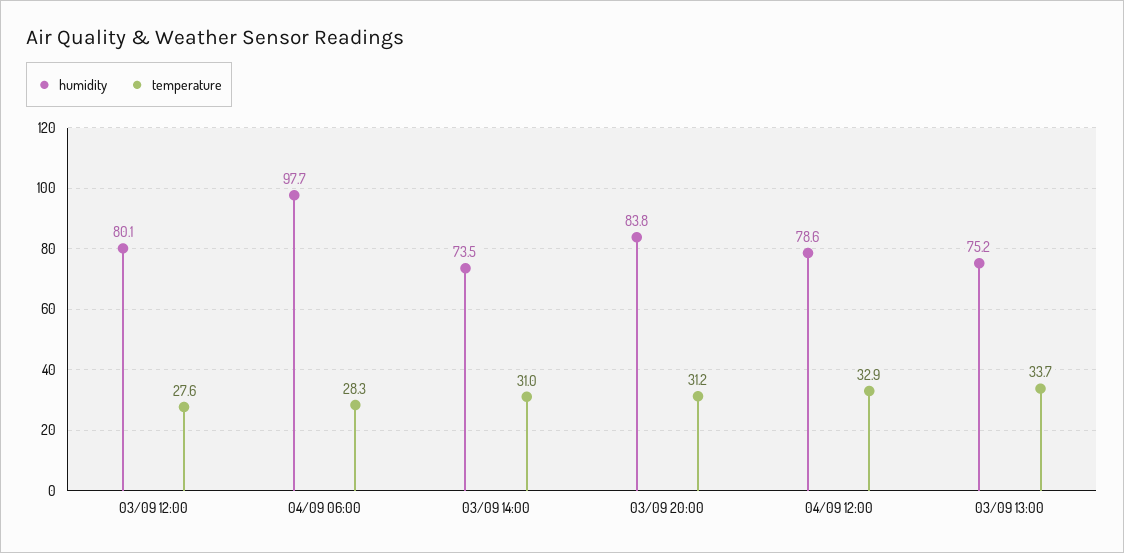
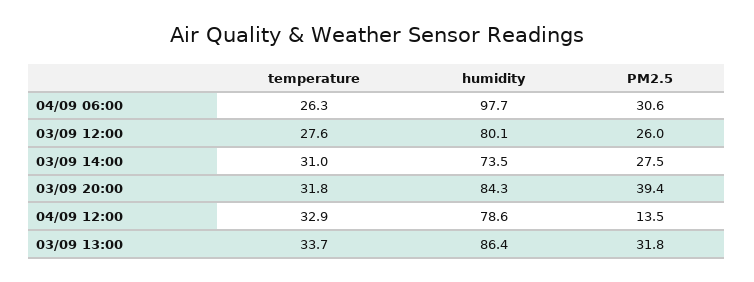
  {
    "humidity": {
      "03/09 12:00": 80.1,
      "04/09 06:00": 97.7,
      "03/09 14:00": 73.5,
-     "03/09 20:00": 83.8,
+     "03/09 20:00": 84.3,
      "04/09 12:00": 78.6,
-     "03/09 13:00": 75.2
+     "03/09 13:00": 86.4
    },
    "temperature": {
      "03/09 12:00": 27.6,
-     "04/09 06:00": 28.3,
+     "04/09 06:00": 26.3,
      "03/09 14:00": 31,
-     "03/09 20:00": 31.2,
+     "03/09 20:00": 31.8,
      "04/09 12:00": 32.9,
      "03/09 13:00": 33.7
-   }
+   },
+   "PM2.5": {
+     "04/09 06:00": 30.6,
+     "03/09 12:00": 26,
+     "03/09 14:00": 27.5,
+     "03/09 20:00": 39.4,
+     "04/09 12:00": 13.5,
+     "03/09 13:00": 31.8
+   }
  }

